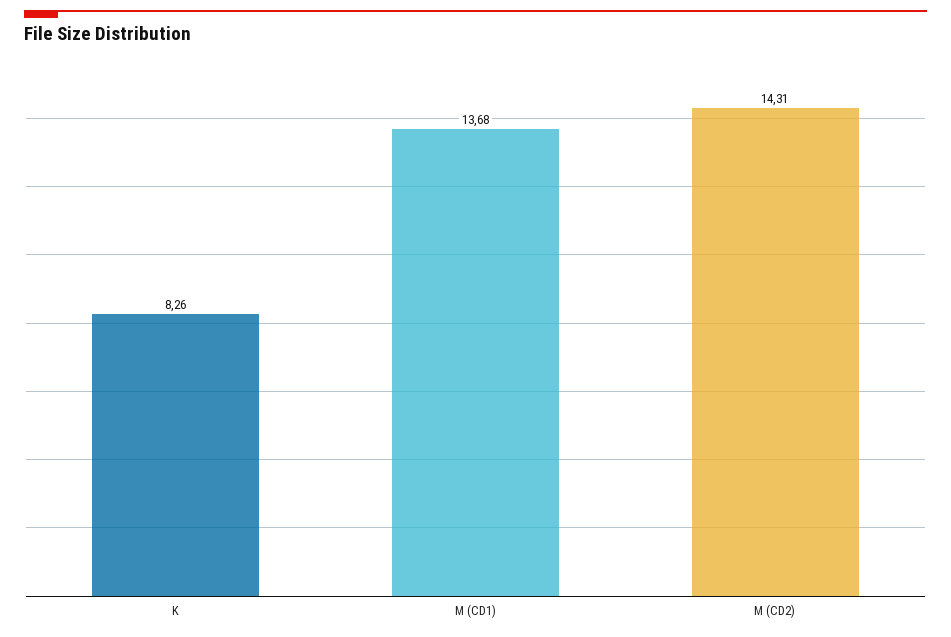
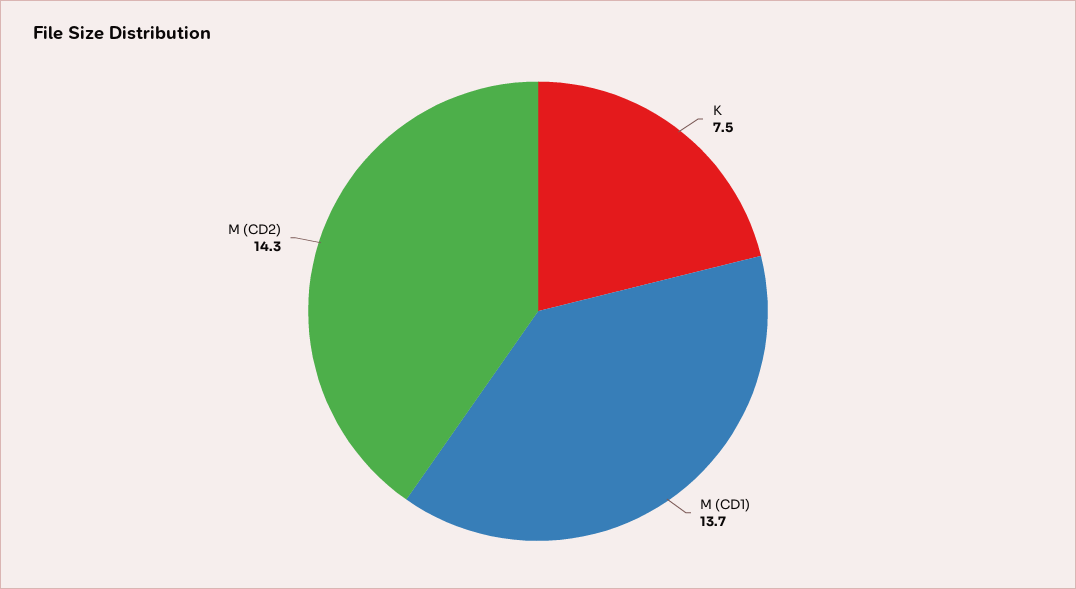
  {
-   "K": 8.26,
+   "K": 7.5,
    "M (CD1)": 13.68,
    "M (CD2)": 14.31
  }

